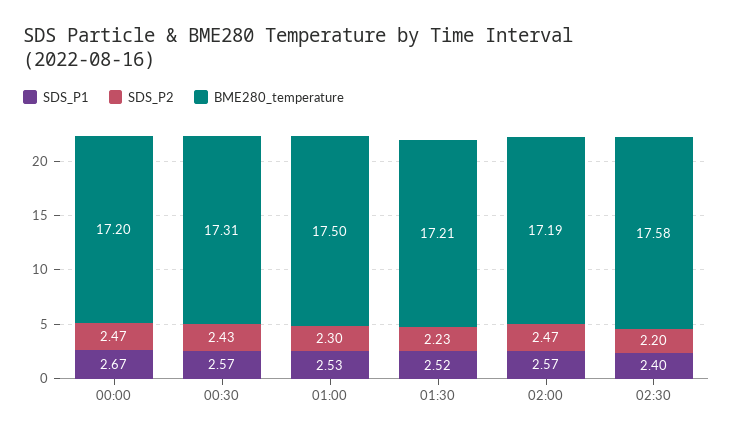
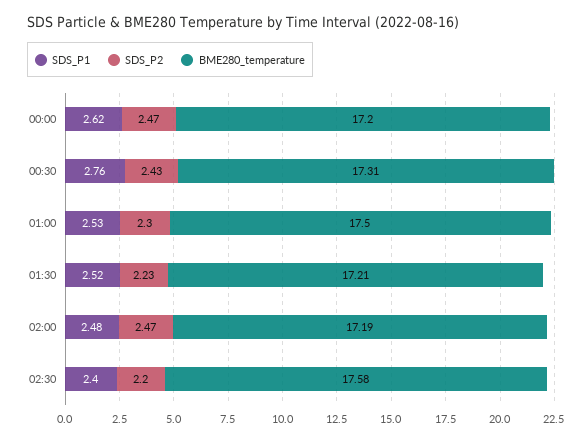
  {
    "SDS_P1": {
-     "00:00": 2.67,
+     "00:00": 2.62,
-     "00:30": 2.57,
+     "00:30": 2.76,
      "01:00": 2.53,
      "01:30": 2.52,
-     "02:00": 2.57,
+     "02:00": 2.48,
      "02:30": 2.4
    },
    "SDS_P2": {
      "00:00": 2.47,
      "00:30": 2.43,
      "01:00": 2.3,
      "01:30": 2.23,
      "02:00": 2.47,
      "02:30": 2.2
    },
    "BME280_temperature": {
      "00:00": 17.2,
      "00:30": 17.31,
      "01:00": 17.5,
      "01:30": 17.21,
      "02:00": 17.19,
      "02:30": 17.58
    }
  }

